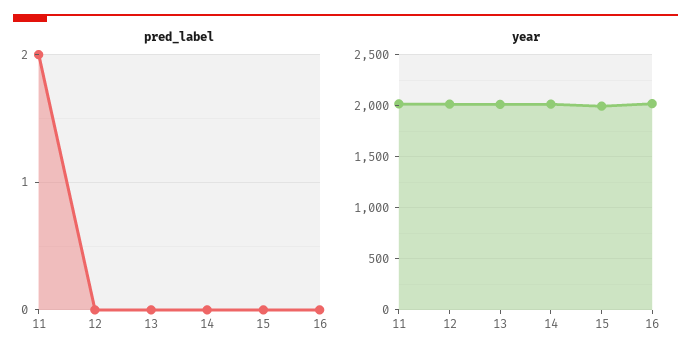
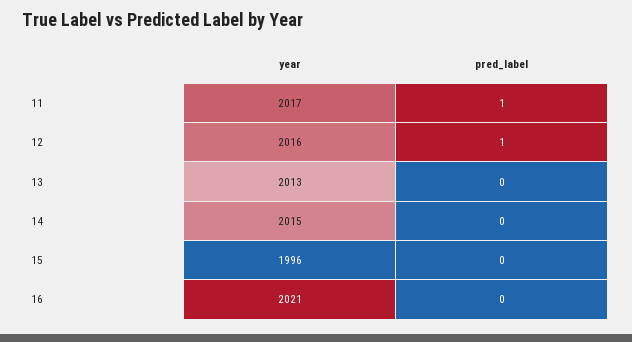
  {
    "pred_label": {
-     "11": 2,
+     "11": 1,
-     "12": 0,
+     "12": 1,
      "13": 0,
      "14": 0,
      "15": 0,
      "16": 0
    },
    "year": {
      "11": 2017,
      "12": 2016,
      "13": 2013,
      "14": 2015,
      "15": 1996,
      "16": 2021
    }
  }

